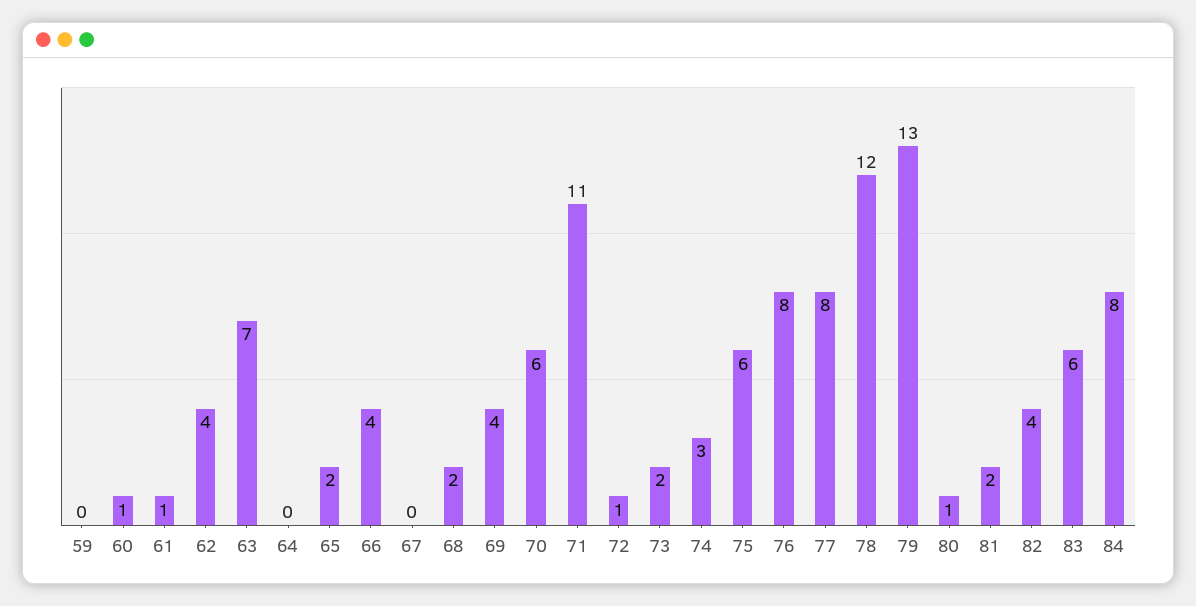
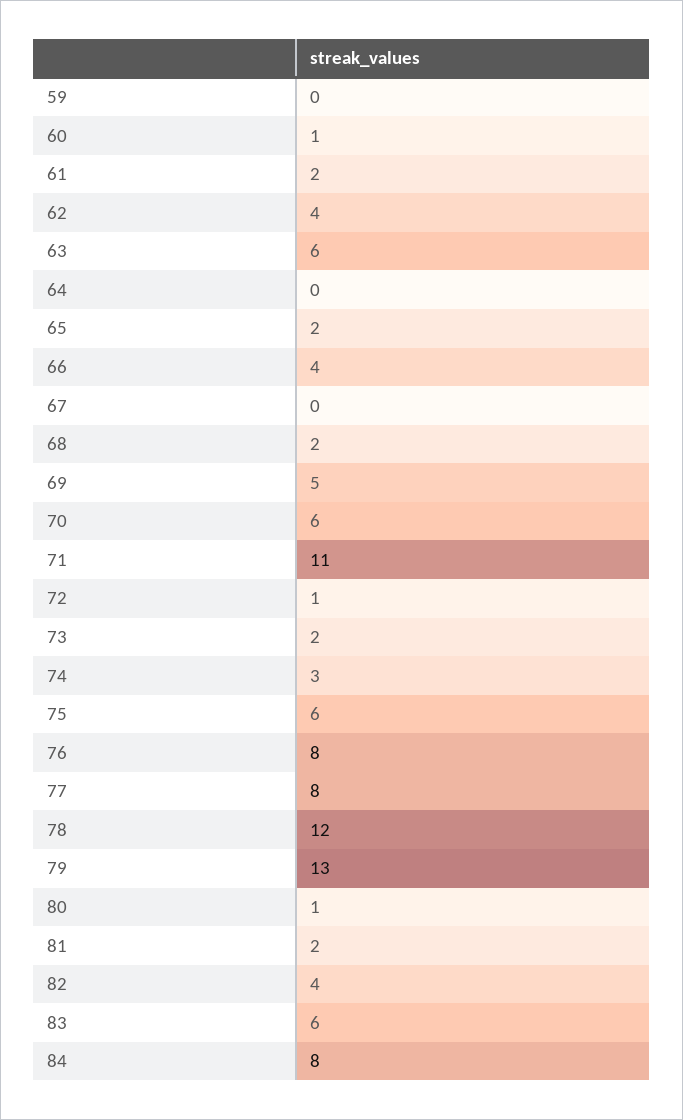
  {
    "59": 0,
    "60": 1,
-   "61": 1,
+   "61": 2,
    "62": 4,
-   "63": 7,
+   "63": 6,
    "64": 0,
    "65": 2,
    "66": 4,
    "67": 0,
    "68": 2,
-   "69": 4,
+   "69": 5,
    "70": 6,
    "71": 11,
    "72": 1,
    "73": 2,
    "74": 3,
    "75": 6,
    "76": 8,
    "77": 8,
    "78": 12,
    "79": 13,
    "80": 1,
    "81": 2,
    "82": 4,
    "83": 6,
    "84": 8
  }

